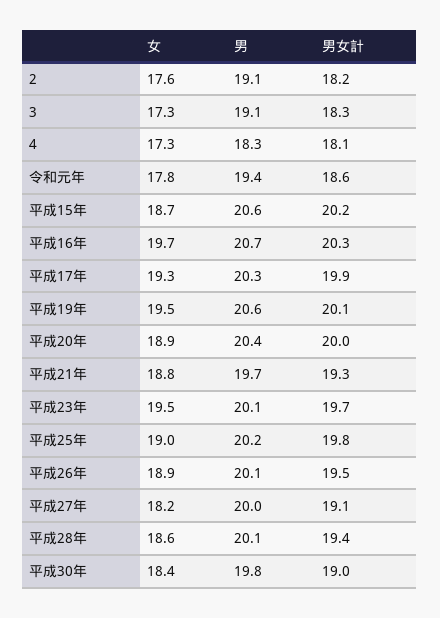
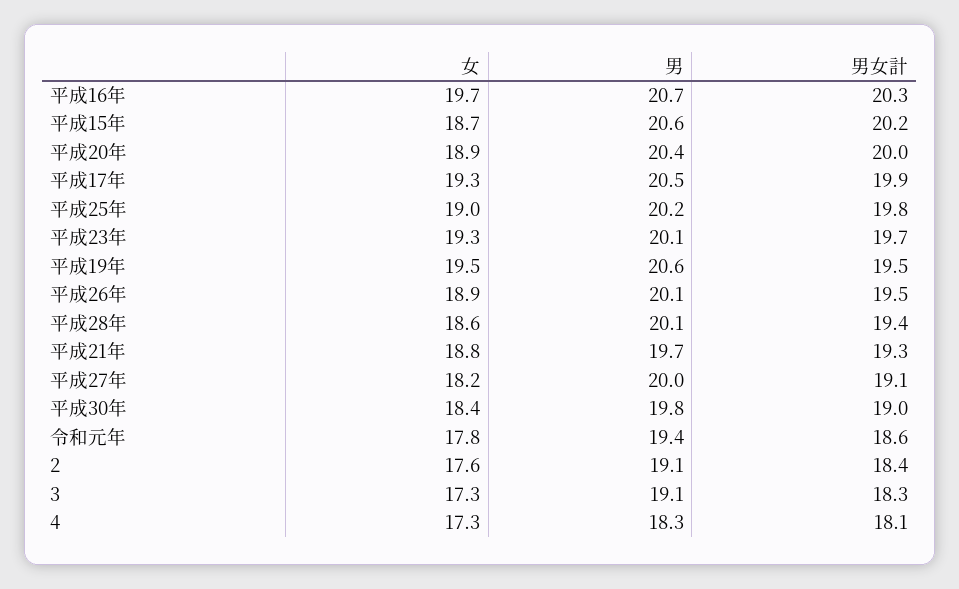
  {
    "女": {
      "2": 17.6,
      "3": 17.3,
      "4": 17.3,
      "令和元年": 17.8,
      "平成15年": 18.7,
      "平成16年": 19.7,
      "平成17年": 19.3,
      "平成19年": 19.5,
      "平成20年": 18.9,
      "平成21年": 18.8,
-     "平成23年": 19.5,
+     "平成23年": 19.3,
      "平成25年": 19,
      "平成26年": 18.9,
      "平成27年": 18.2,
      "平成28年": 18.6,
      "平成30年": 18.4
    },
    "男": {
      "2": 19.1,
      "3": 19.1,
      "4": 18.3,
      "令和元年": 19.4,
      "平成15年": 20.6,
      "平成16年": 20.7,
-     "平成17年": 20.3,
+     "平成17年": 20.5,
      "平成19年": 20.6,
      "平成20年": 20.4,
      "平成21年": 19.7,
      "平成23年": 20.1,
      "平成25年": 20.2,
      "平成26年": 20.1,
      "平成27年": 20,
      "平成28年": 20.1,
      "平成30年": 19.8
    },
    "男女計": {
-     "2": 18.2,
+     "2": 18.4,
      "3": 18.3,
      "4": 18.1,
      "令和元年": 18.6,
      "平成15年": 20.2,
      "平成16年": 20.3,
      "平成17年": 19.9,
-     "平成19年": 20.1,
+     "平成19年": 19.5,
      "平成20年": 20,
      "平成21年": 19.3,
      "平成23年": 19.7,
      "平成25年": 19.8,
      "平成26年": 19.5,
      "平成27年": 19.1,
      "平成28年": 19.4,
      "平成30年": 19
    }
  }

